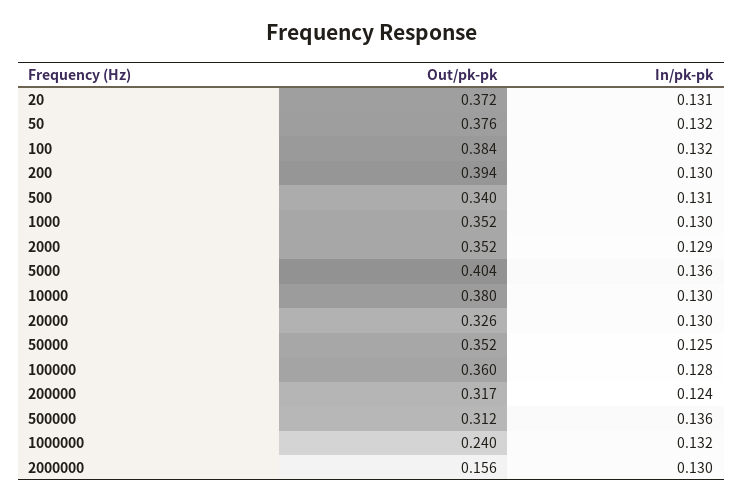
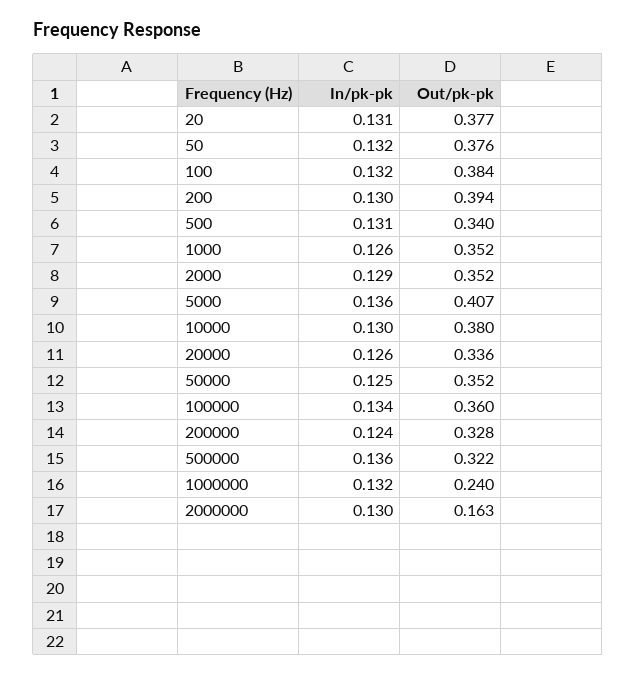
  {
    "Out/pk-pk": {
-     "20": 0.372,
+     "20": 0.377,
      "50": 0.376,
      "100": 0.384,
      "200": 0.394,
      "500": 0.34,
      "1000": 0.352,
      "2000": 0.352,
-     "5000": 0.404,
+     "5000": 0.407,
      "10000": 0.38,
-     "20000": 0.326,
+     "20000": 0.336,
      "50000": 0.352,
      "100000": 0.36,
-     "200000": 0.317,
+     "200000": 0.328,
-     "500000": 0.312,
+     "500000": 0.322,
      "1000000": 0.24,
-     "2000000": 0.156
+     "2000000": 0.163
    },
    "In/pk-pk": {
      "20": 0.131,
      "50": 0.132,
      "100": 0.132,
      "200": 0.13,
      "500": 0.131,
-     "1000": 0.13,
+     "1000": 0.126,
      "2000": 0.129,
      "5000": 0.136,
      "10000": 0.13,
-     "20000": 0.13,
+     "20000": 0.126,
      "50000": 0.125,
-     "100000": 0.128,
+     "100000": 0.134,
      "200000": 0.124,
      "500000": 0.136,
      "1000000": 0.132,
      "2000000": 0.13
    }
  }

